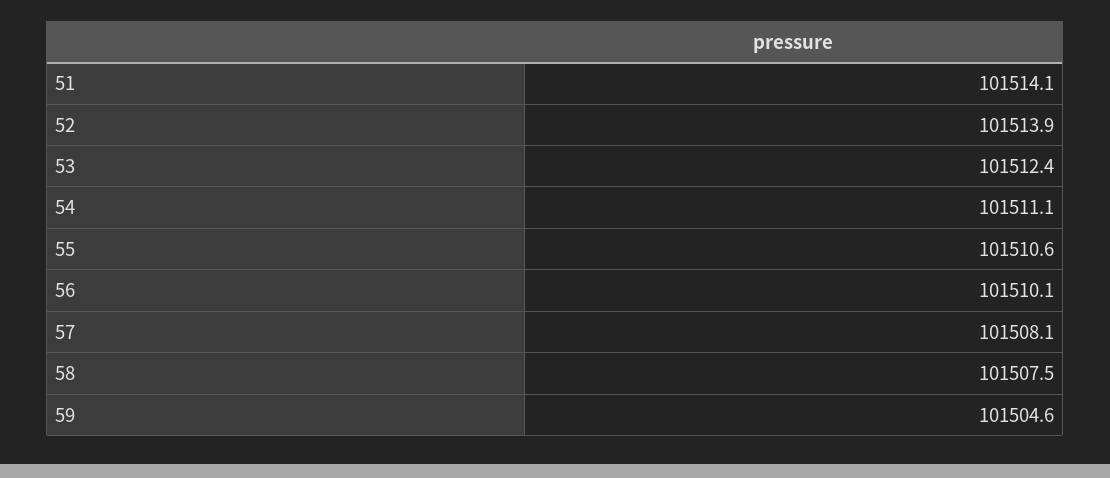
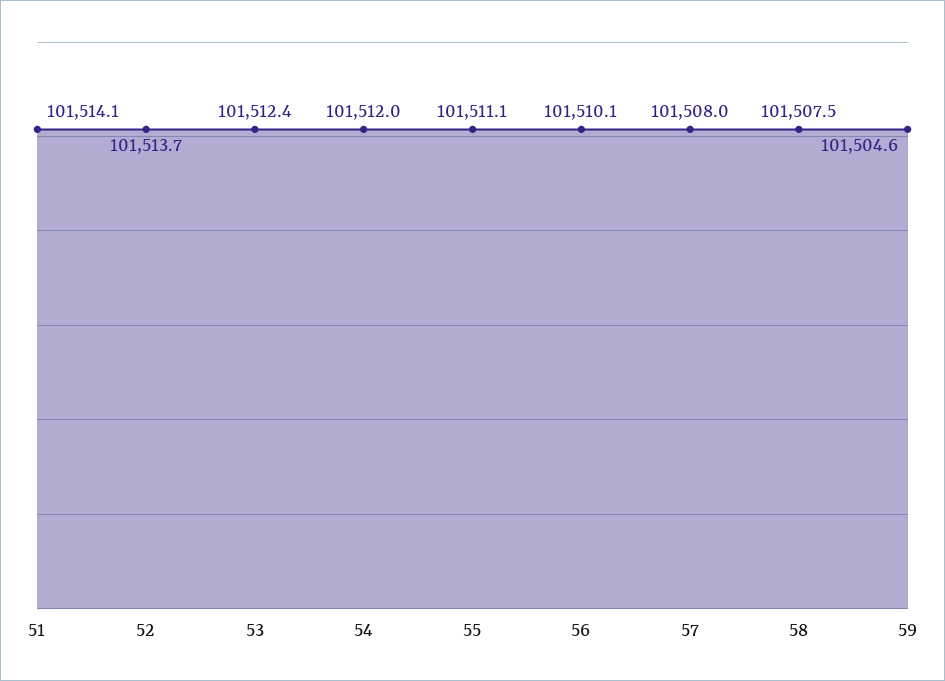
  {
    "51": 101514.1,
-   "52": 101513.9,
+   "52": 101513.7,
    "53": 101512.4,
-   "54": 101511.1,
+   "54": 101512,
-   "55": 101510.6,
+   "55": 101511.1,
    "56": 101510.1,
-   "57": 101508.1,
+   "57": 101508,
    "58": 101507.5,
    "59": 101504.6
  }

